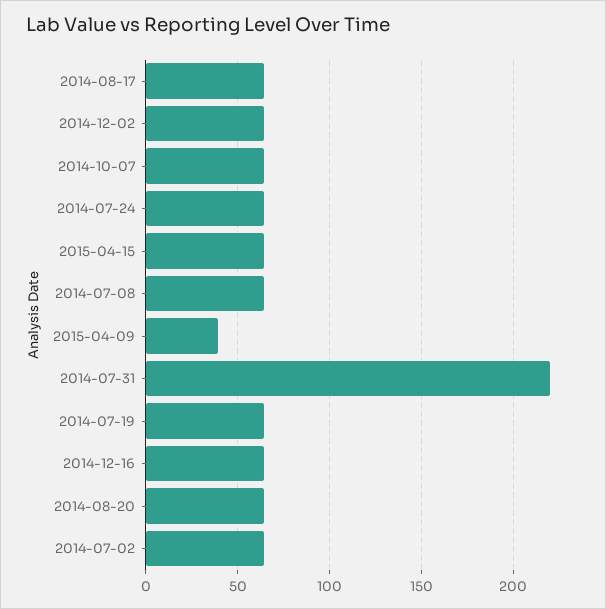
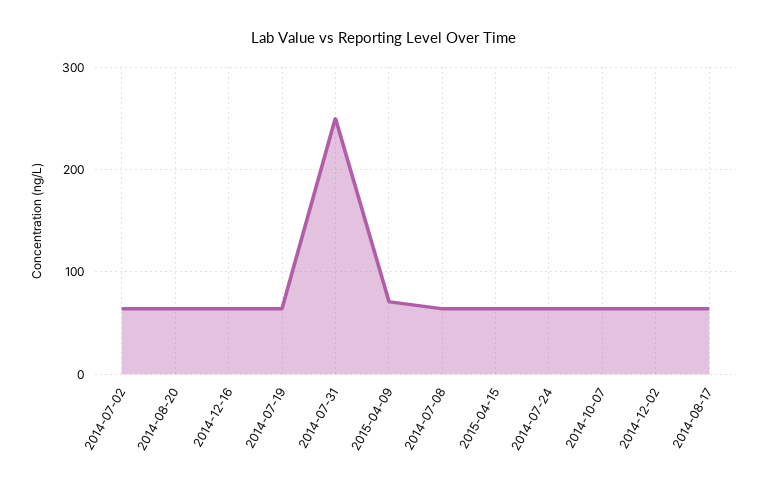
  {
    "2014-08-17": 65,
    "2014-12-02": 65,
    "2014-10-07": 65,
    "2014-07-24": 65,
    "2015-04-15": 65,
    "2014-07-08": 65,
-   "2015-04-09": 40,
+   "2015-04-09": 70,
-   "2014-07-31": 220,
+   "2014-07-31": 250,
    "2014-07-19": 65,
    "2014-12-16": 65,
    "2014-08-20": 65,
    "2014-07-02": 65
  }

